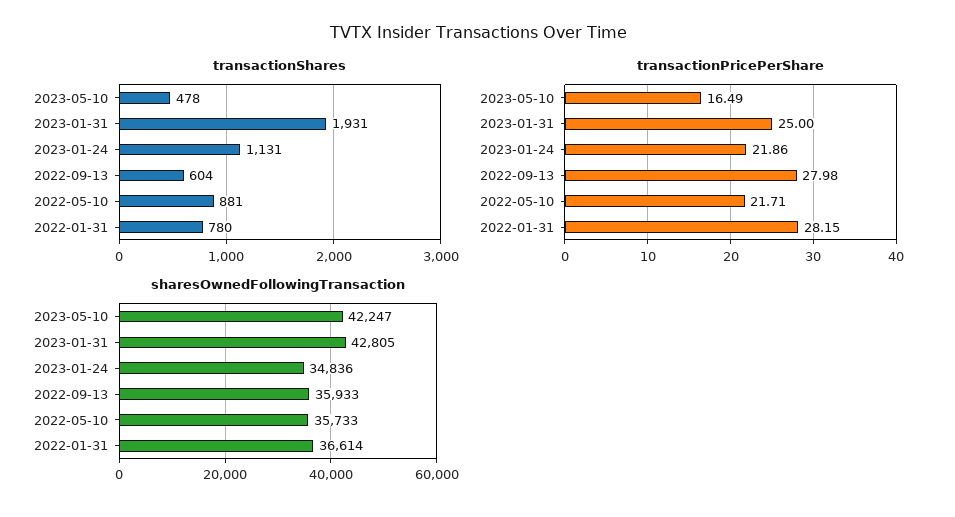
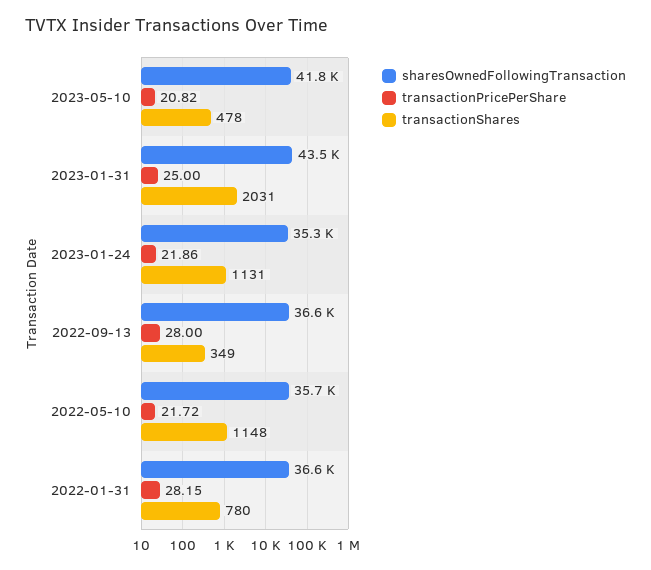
  {
    "transactionShares": {
      "2023-05-10": 478,
-     "2023-01-31": 1931,
+     "2023-01-31": 2031,
      "2023-01-24": 1131,
-     "2022-09-13": 604,
+     "2022-09-13": 349,
-     "2022-05-10": 881,
+     "2022-05-10": 1148,
      "2022-01-31": 780
    },
    "transactionPricePerShare": {
-     "2023-05-10": 16.49,
+     "2023-05-10": 20.82,
      "2023-01-31": 25,
      "2023-01-24": 21.86,
-     "2022-09-13": 27.98,
+     "2022-09-13": 28,
-     "2022-05-10": 21.71,
+     "2022-05-10": 21.72,
      "2022-01-31": 28.15
    },
    "sharesOwnedFollowingTransaction": {
-     "2023-05-10": 42247,
+     "2023-05-10": 41800,
-     "2023-01-31": 42805,
+     "2023-01-31": 43500,
-     "2023-01-24": 34836,
+     "2023-01-24": 35300,
-     "2022-09-13": 35933,
+     "2022-09-13": 36600,
      "2022-05-10": 35733,
      "2022-01-31": 36614
    }
  }

